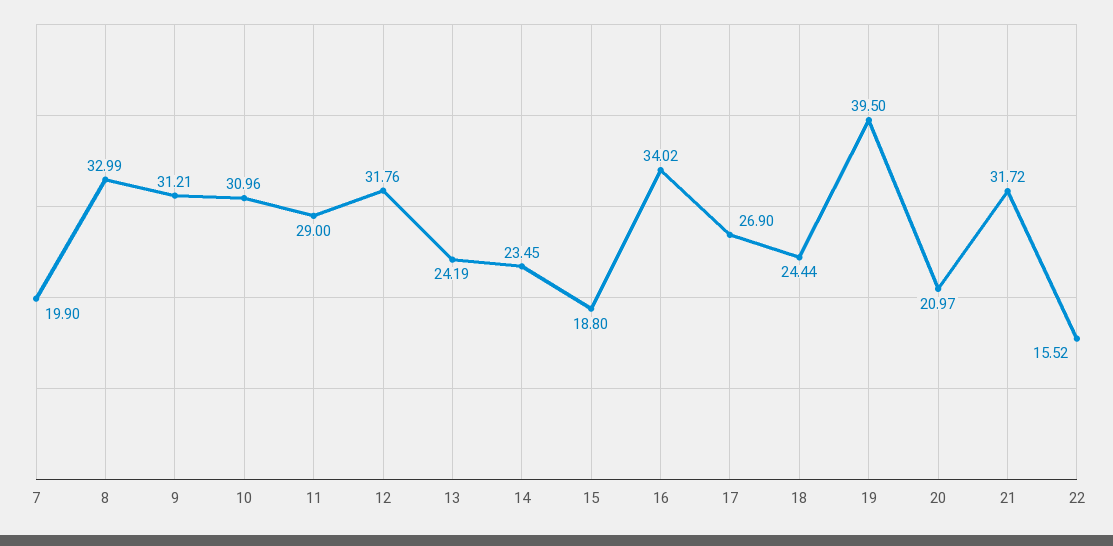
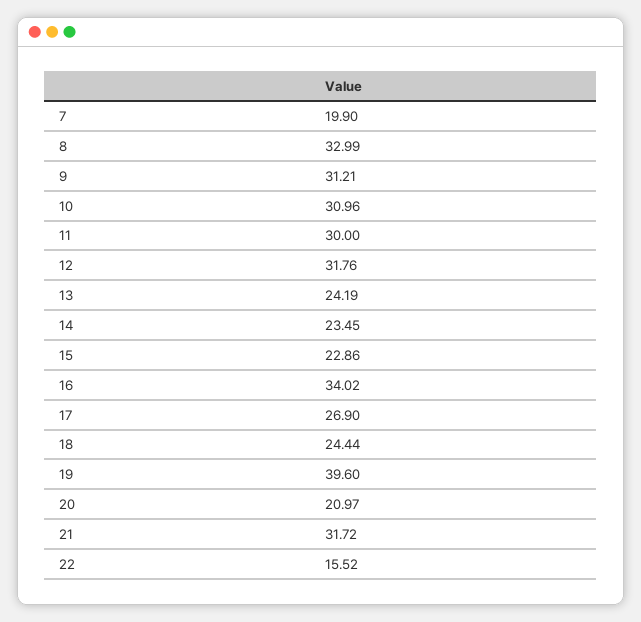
  {
    "7": 19.9,
    "8": 32.99,
    "9": 31.21,
    "10": 30.96,
-   "11": 29,
+   "11": 30,
    "12": 31.76,
    "13": 24.19,
    "14": 23.45,
-   "15": 18.8,
+   "15": 22.86,
    "16": 34.02,
    "17": 26.9,
    "18": 24.44,
-   "19": 39.5,
+   "19": 39.6,
    "20": 20.97,
    "21": 31.72,
    "22": 15.52
  }

